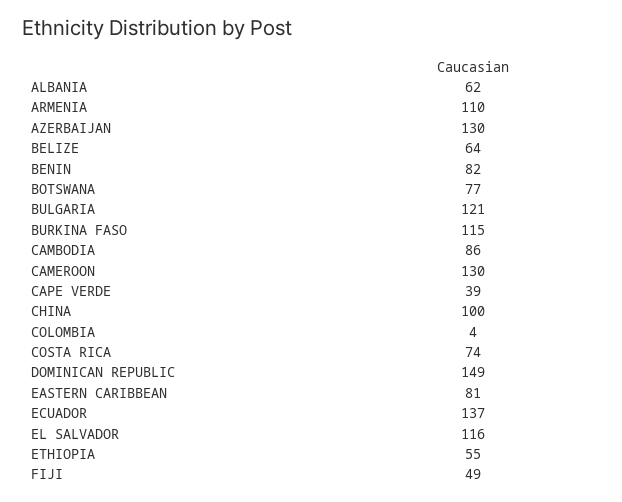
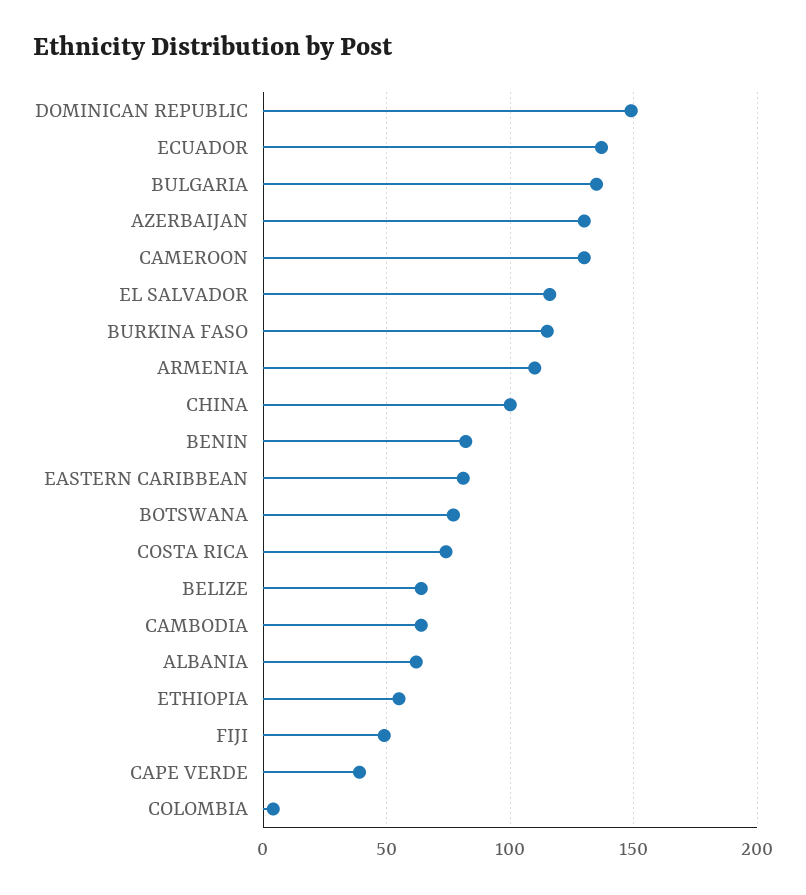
  {
    "ALBANIA": 62,
    "ARMENIA": 110,
    "AZERBAIJAN": 130,
    "BELIZE": 64,
    "BENIN": 82,
    "BOTSWANA": 77,
-   "BULGARIA": 121,
+   "BULGARIA": 135,
    "BURKINA FASO": 115,
-   "CAMBODIA": 86,
+   "CAMBODIA": 65,
    "CAMEROON": 130,
    "CAPE VERDE": 39,
    "CHINA": 100,
    "COLOMBIA": 4,
    "COSTA RICA": 74,
    "DOMINICAN REPUBLIC": 149,
    "EASTERN CARIBBEAN": 81,
    "ECUADOR": 137,
    "EL SALVADOR": 116,
    "ETHIOPIA": 55,
    "FIJI": 49
  }

